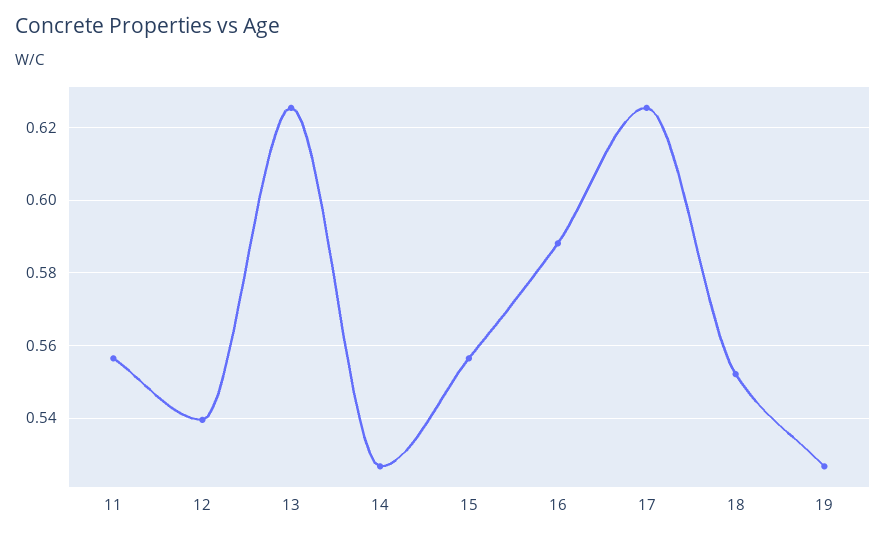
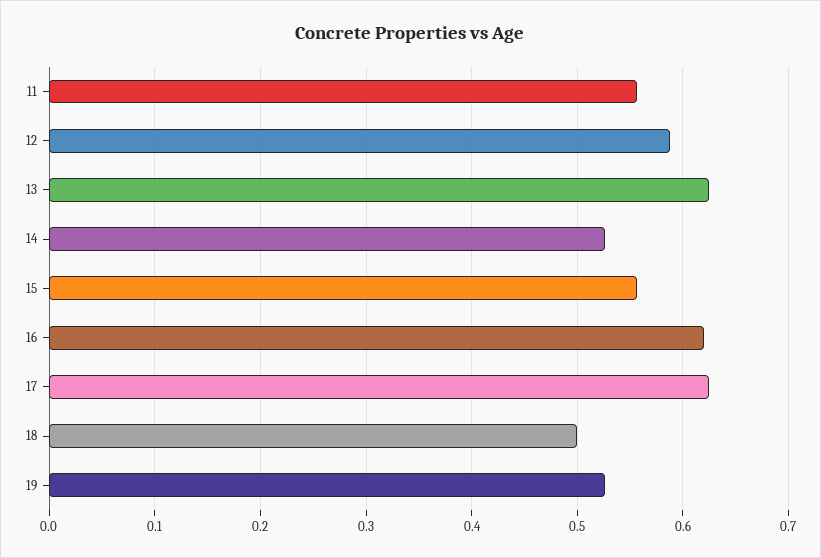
  {
    "11": 0.556,
-   "12": 0.54,
+   "12": 0.59,
    "13": 0.626,
    "14": 0.526,
    "15": 0.556,
-   "16": 0.588,
+   "16": 0.62,
    "17": 0.626,
-   "18": 0.552,
+   "18": 0.5,
    "19": 0.526
  }

